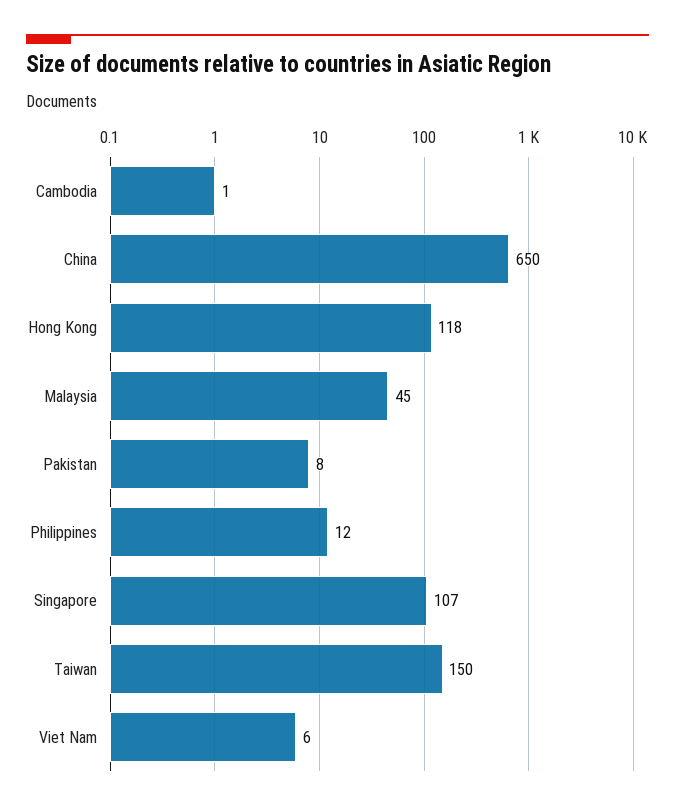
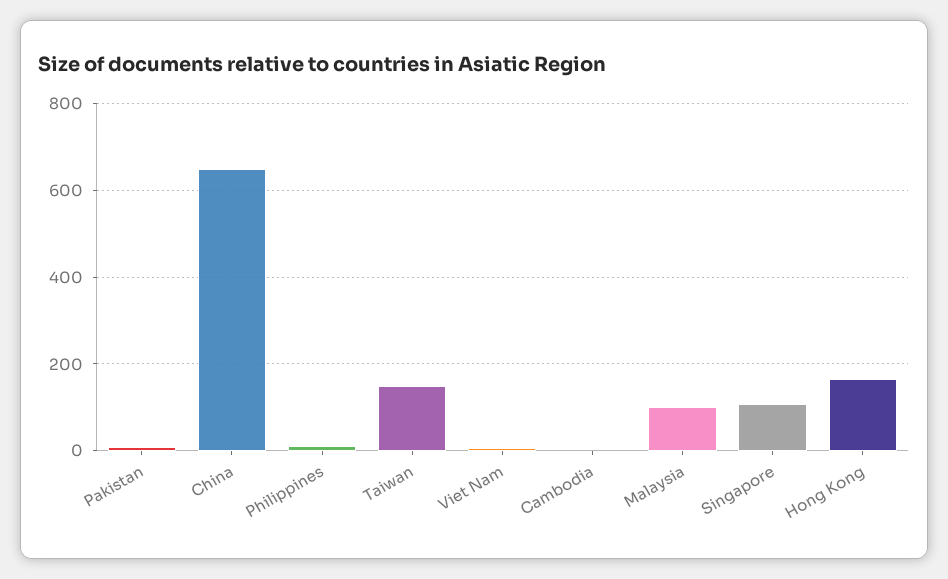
  {
    "Cambodia": 1,
    "China": 650,
-   "Hong Kong": 118,
+   "Hong Kong": 160,
-   "Malaysia": 45,
+   "Malaysia": 100,
    "Pakistan": 8,
    "Philippines": 12,
    "Singapore": 107,
    "Taiwan": 150,
    "Viet Nam": 6
  }

